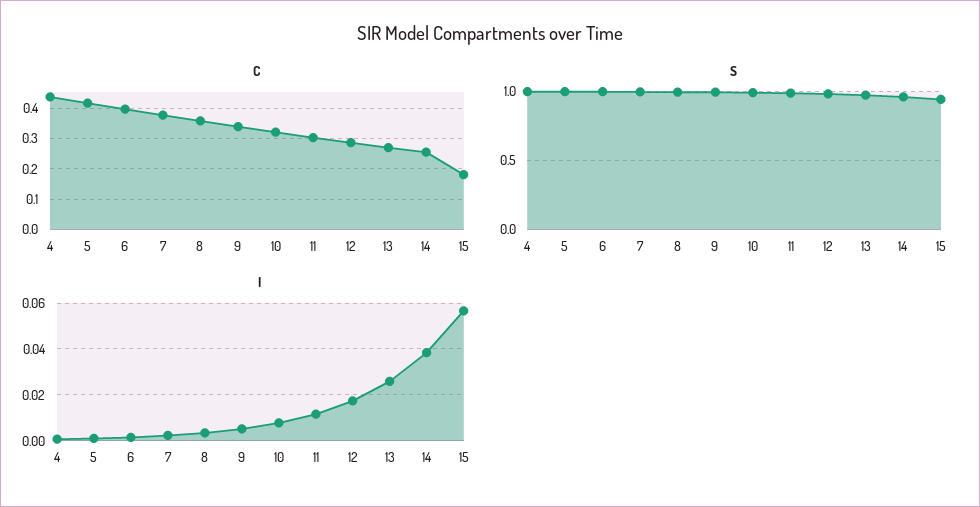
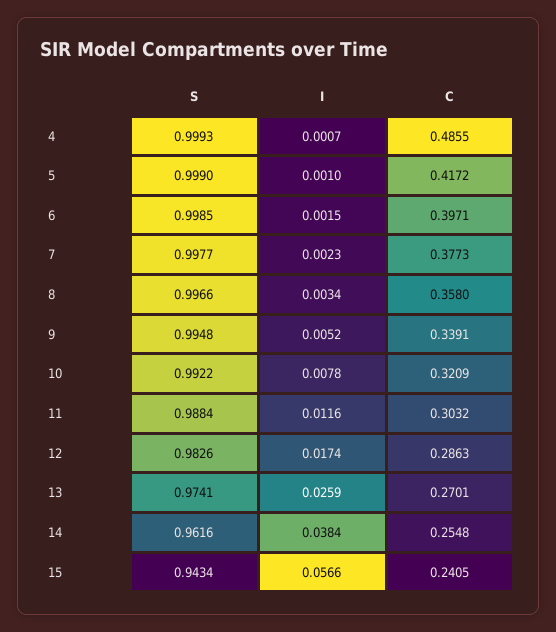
  {
    "C": {
-     "4": 0.44,
+     "4": 0.4855,
      "5": 0.4172,
      "6": 0.3971,
      "7": 0.3773,
      "8": 0.358,
      "9": 0.3391,
      "10": 0.3209,
      "11": 0.3032,
      "12": 0.2863,
      "13": 0.2701,
      "14": 0.2548,
-     "15": 0.18
+     "15": 0.2405
    },
    "S": {
      "4": 0.9993,
      "5": 0.999,
      "6": 0.9985,
      "7": 0.9977,
      "8": 0.9966,
      "9": 0.9948,
      "10": 0.9922,
      "11": 0.9884,
      "12": 0.9826,
      "13": 0.9741,
      "14": 0.9616,
      "15": 0.9434
    },
    "I": {
      "4": 0.0007,
      "5": 0.001,
      "6": 0.0015,
      "7": 0.0023,
      "8": 0.0034,
      "9": 0.0052,
      "10": 0.0078,
      "11": 0.0116,
      "12": 0.0174,
      "13": 0.0259,
      "14": 0.0384,
      "15": 0.0566
    }
  }

